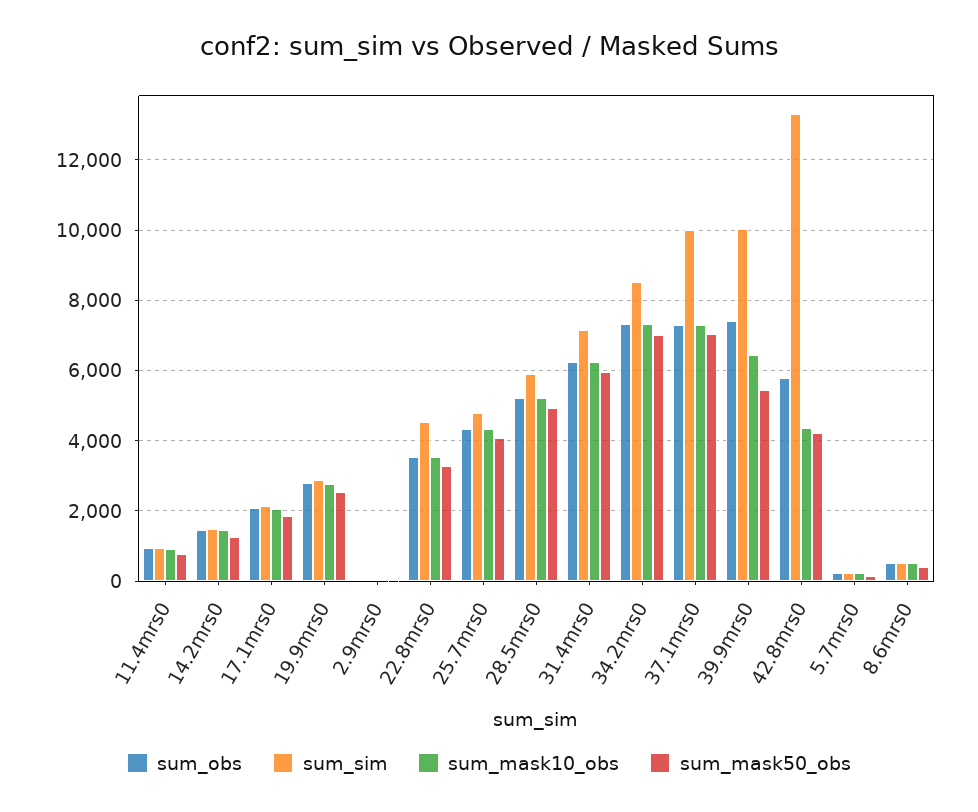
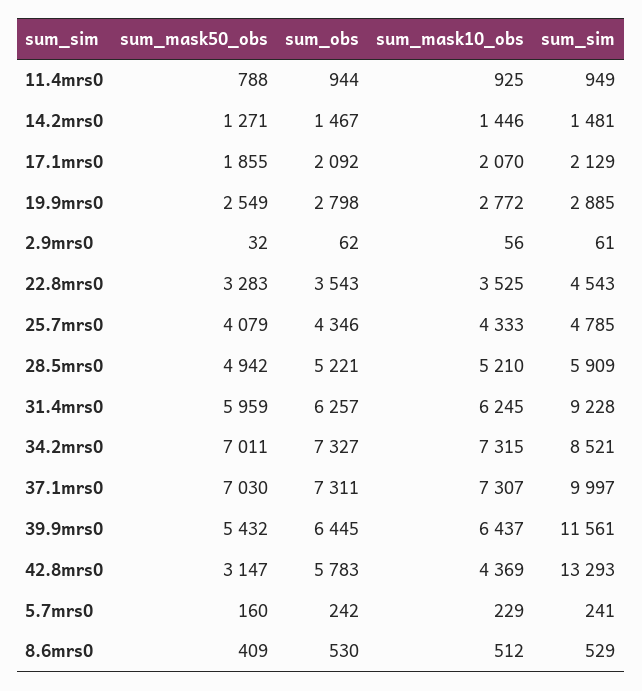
  {
    "sum_obs": {
      "11.4mrs0": 944,
      "14.2mrs0": 1467,
      "17.1mrs0": 2092,
      "19.9mrs0": 2798,
      "2.9mrs0": 62,
      "22.8mrs0": 3543,
      "25.7mrs0": 4346,
      "28.5mrs0": 5221,
      "31.4mrs0": 6257,
      "34.2mrs0": 7327,
      "37.1mrs0": 7311,
-     "39.9mrs0": 7400,
+     "39.9mrs0": 6445,
      "42.8mrs0": 5783,
      "5.7mrs0": 242,
      "8.6mrs0": 530
    },
    "sum_sim": {
      "11.4mrs0": 949,
      "14.2mrs0": 1481,
      "17.1mrs0": 2129,
      "19.9mrs0": 2885,
      "2.9mrs0": 61,
      "22.8mrs0": 4543,
      "25.7mrs0": 4785,
      "28.5mrs0": 5909,
-     "31.4mrs0": 7200,
+     "31.4mrs0": 9228,
      "34.2mrs0": 8521,
      "37.1mrs0": 9997,
-     "39.9mrs0": 10000,
+     "39.9mrs0": 11561,
      "42.8mrs0": 13293,
      "5.7mrs0": 241,
      "8.6mrs0": 529
    },
    "sum_mask10_obs": {
      "11.4mrs0": 925,
      "14.2mrs0": 1446,
      "17.1mrs0": 2070,
      "19.9mrs0": 2772,
      "2.9mrs0": 56,
      "22.8mrs0": 3525,
      "25.7mrs0": 4333,
      "28.5mrs0": 5210,
      "31.4mrs0": 6245,
      "34.2mrs0": 7315,
      "37.1mrs0": 7307,
      "39.9mrs0": 6437,
      "42.8mrs0": 4369,
      "5.7mrs0": 229,
      "8.6mrs0": 512
    },
    "sum_mask50_obs": {
      "11.4mrs0": 788,
      "14.2mrs0": 1271,
      "17.1mrs0": 1855,
      "19.9mrs0": 2549,
      "2.9mrs0": 32,
      "22.8mrs0": 3283,
      "25.7mrs0": 4079,
      "28.5mrs0": 4942,
      "31.4mrs0": 5959,
      "34.2mrs0": 7011,
      "37.1mrs0": 7030,
      "39.9mrs0": 5432,
-     "42.8mrs0": 4200,
+     "42.8mrs0": 3147,
      "5.7mrs0": 160,
      "8.6mrs0": 409
    }
  }

